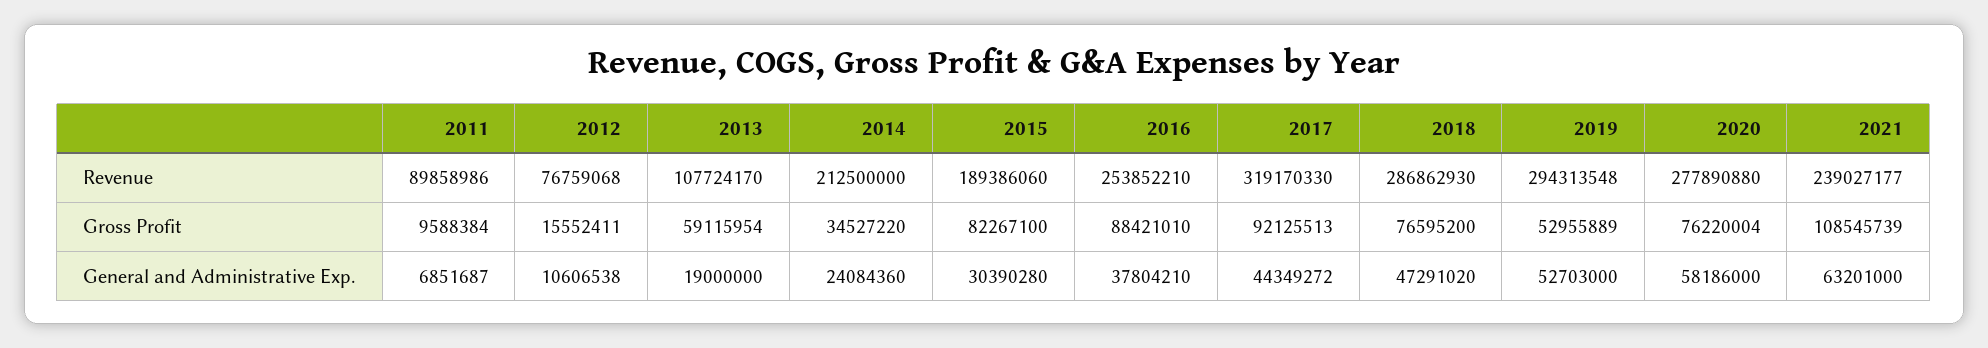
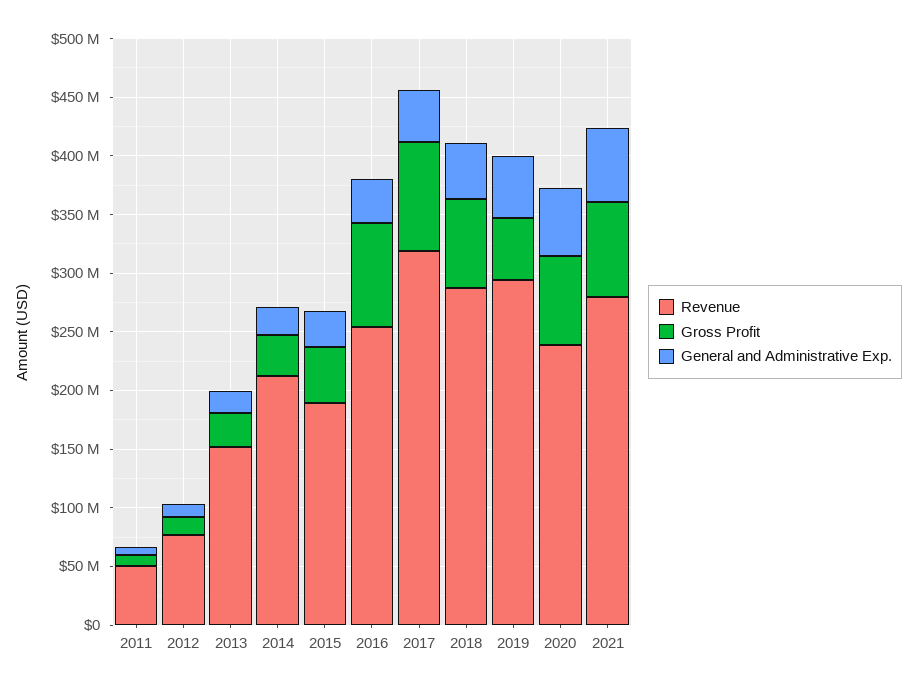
  {
    "Revenue": {
-     "2011": 89858986,
+     "2011": 50000000,
      "2012": 76759068,
-     "2013": 107724170,
+     "2013": 150000000,
      "2014": 212500000,
      "2015": 189386060,
      "2016": 253852210,
      "2017": 319170330,
      "2018": 286862930,
      "2019": 294313548,
-     "2020": 277890880,
+     "2020": 240000000,
-     "2021": 239027177
+     "2021": 280000000
    },
    "Gross Profit": {
      "2011": 9588384,
      "2012": 15552411,
-     "2013": 59115954,
+     "2013": 30000000,
      "2014": 34527220,
-     "2015": 82267100,
+     "2015": 50000000,
      "2016": 88421010,
      "2017": 92125513,
      "2018": 76595200,
      "2019": 52955889,
      "2020": 76220004,
-     "2021": 108545739
+     "2021": 80000000
    },
    "General and Administrative Exp.": {
      "2011": 6851687,
      "2012": 10606538,
      "2013": 19000000,
      "2014": 24084360,
      "2015": 30390280,
      "2016": 37804210,
      "2017": 44349272,
      "2018": 47291020,
      "2019": 52703000,
      "2020": 58186000,
      "2021": 63201000
    }
  }

